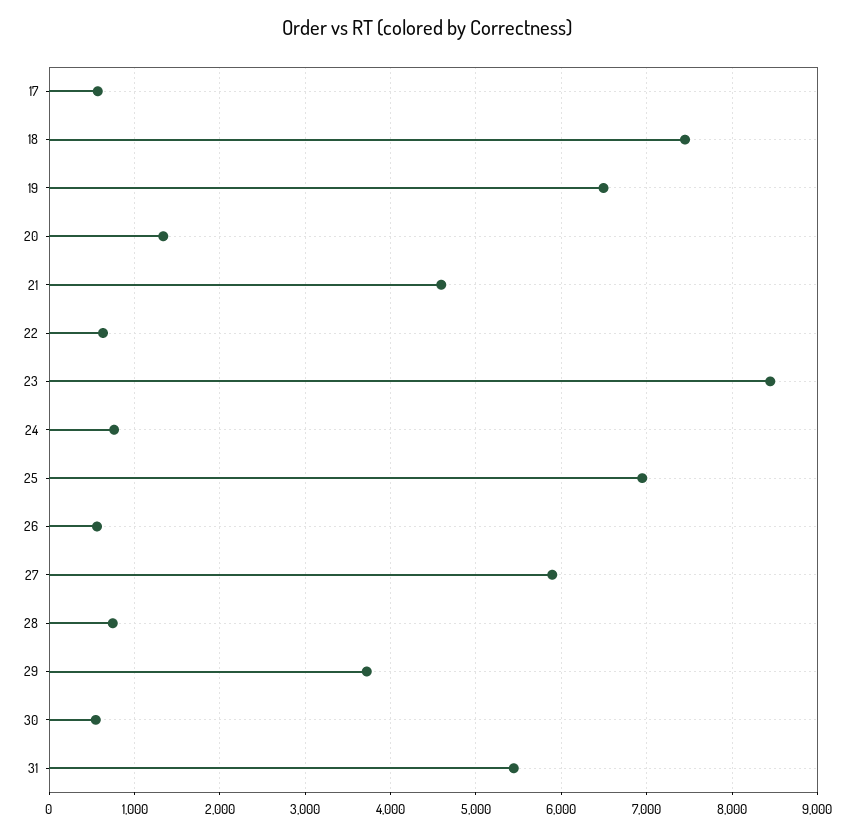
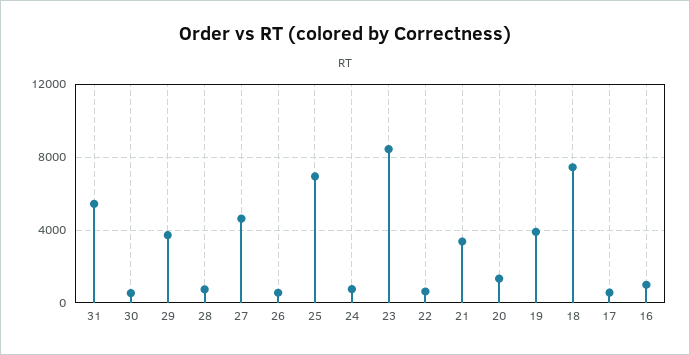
  {
    "17": 600,
    "18": 7400,
-   "19": 6500,
+   "19": 4000,
    "20": 1300,
-   "21": 4600,
+   "21": 3500,
    "22": 600,
    "23": 8400,
    "24": 800,
    "25": 6900,
    "26": 600,
-   "27": 5900,
+   "27": 4500,
    "28": 700,
    "29": 3700,
    "30": 500,
-   "31": 5400
+   "31": 5400,
+   "16": 1000
  }

